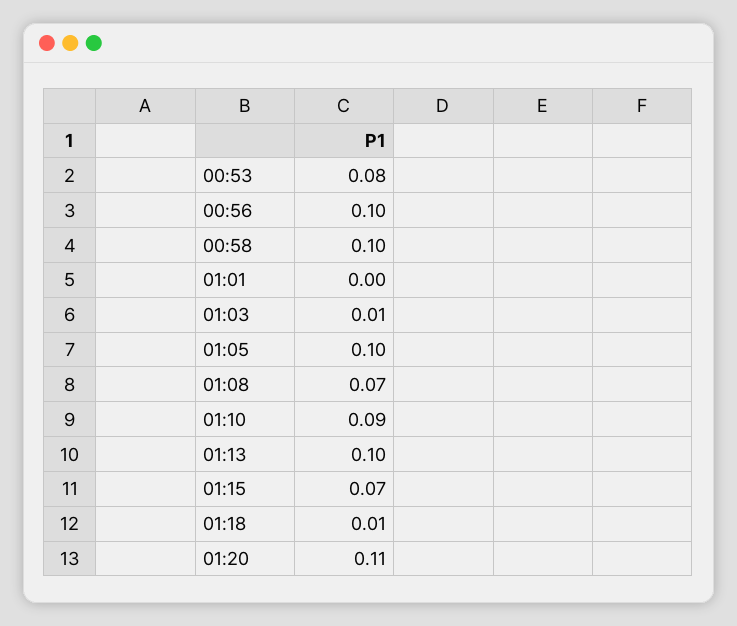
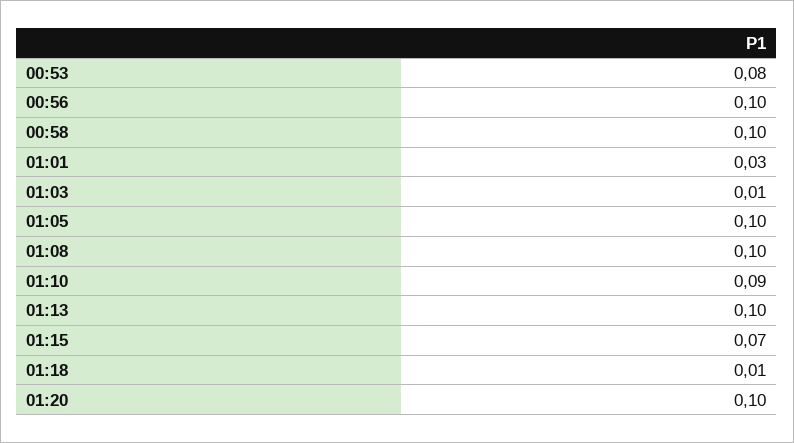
  {
    "00:53": 0.08,
    "00:56": 0.1,
    "00:58": 0.1,
-   "01:01": 0,
+   "01:01": 0.03,
    "01:03": 0.01,
    "01:05": 0.1,
-   "01:08": 0.07,
+   "01:08": 0.1,
    "01:10": 0.09,
    "01:13": 0.1,
    "01:15": 0.07,
    "01:18": 0.01,
-   "01:20": 0.11
+   "01:20": 0.1
  }

